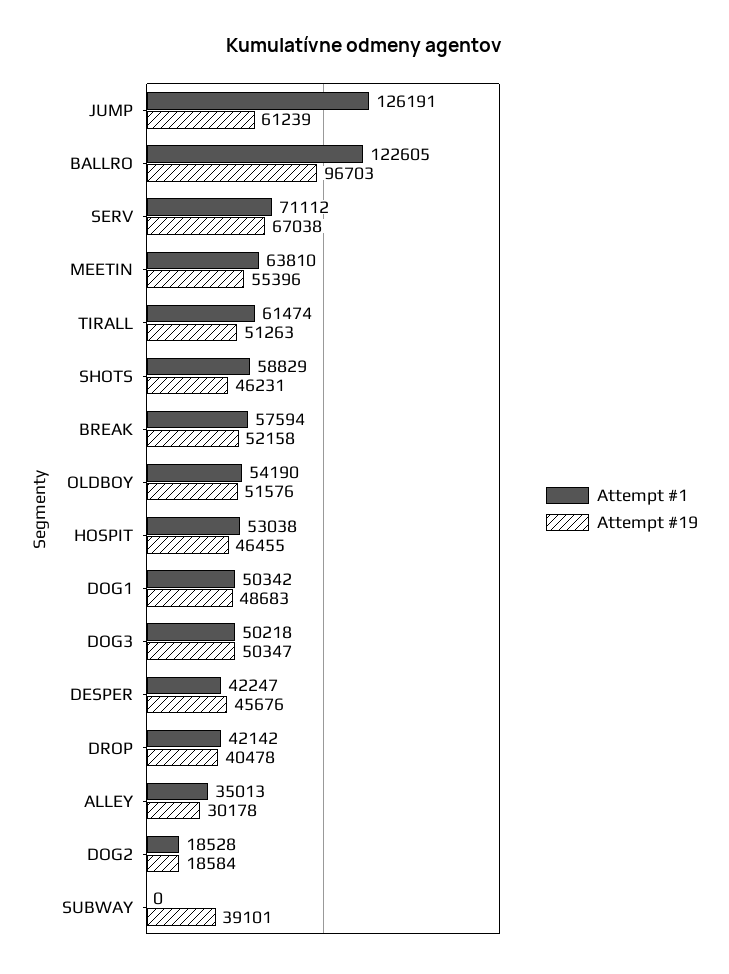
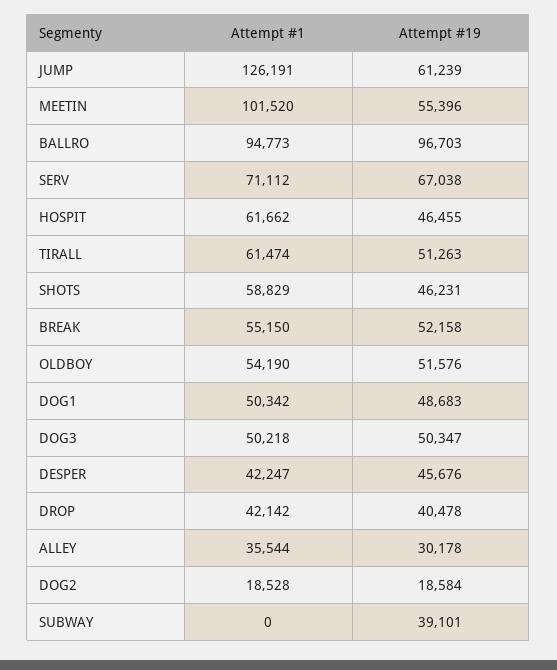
  {
    "Attempt #1": {
      "JUMP": 126191,
-     "BALLRO": 122605,
+     "BALLRO": 94773,
      "SERV": 71112,
-     "MEETIN": 63810,
+     "MEETIN": 101520,
      "TIRALL": 61474,
      "SHOTS": 58829,
-     "BREAK": 57594,
+     "BREAK": 55150,
      "OLDBOY": 54190,
-     "HOSPIT": 53038,
+     "HOSPIT": 61662,
      "DOG1": 50342,
      "DOG3": 50218,
      "DESPER": 42247,
      "DROP": 42142,
-     "ALLEY": 35013,
+     "ALLEY": 35544,
      "DOG2": 18528,
      "SUBWAY": 0
    },
    "Attempt #19": {
      "JUMP": 61239,
      "BALLRO": 96703,
      "SERV": 67038,
      "MEETIN": 55396,
      "TIRALL": 51263,
      "SHOTS": 46231,
      "BREAK": 52158,
      "OLDBOY": 51576,
      "HOSPIT": 46455,
      "DOG1": 48683,
      "DOG3": 50347,
      "DESPER": 45676,
      "DROP": 40478,
      "ALLEY": 30178,
      "DOG2": 18584,
      "SUBWAY": 39101
    }
  }

